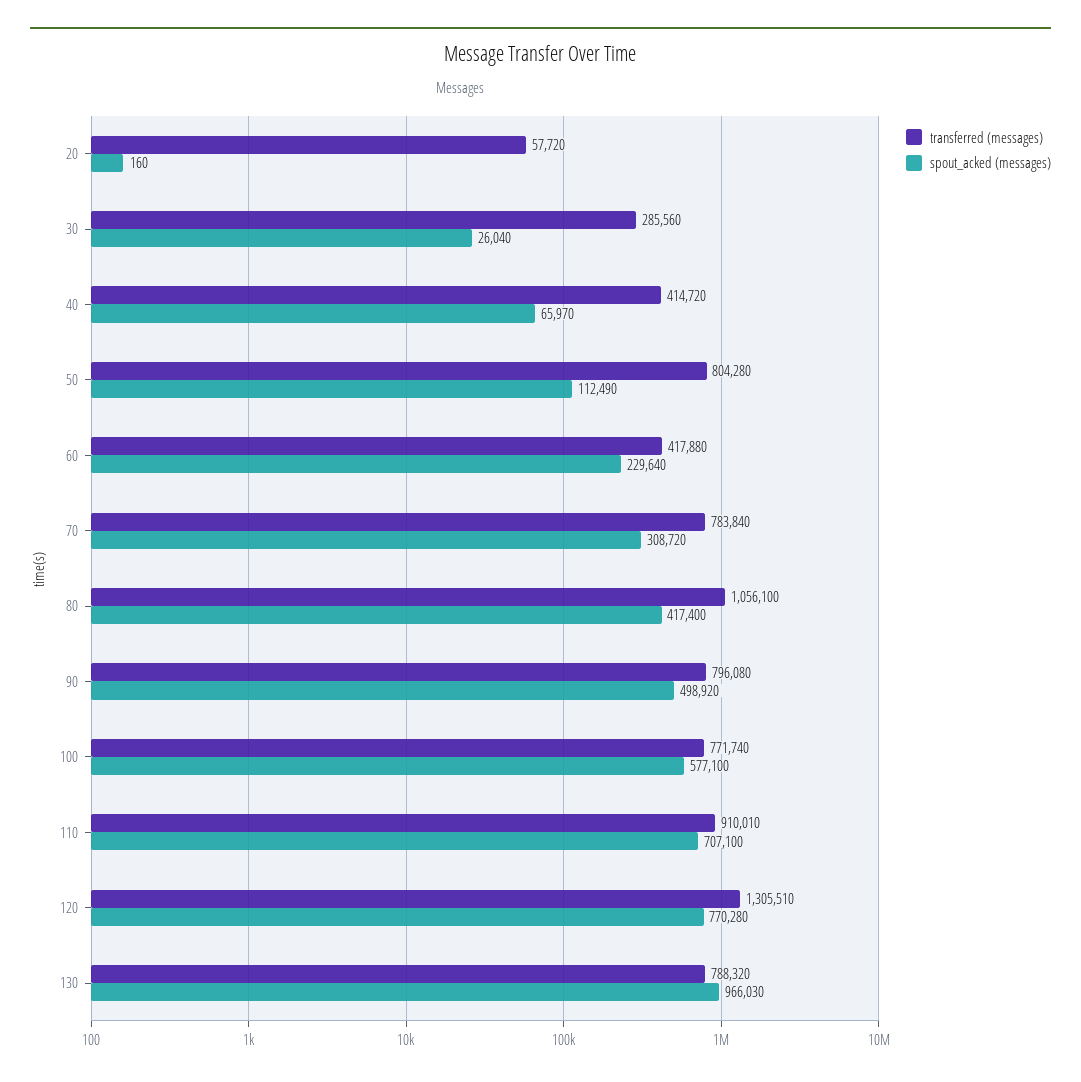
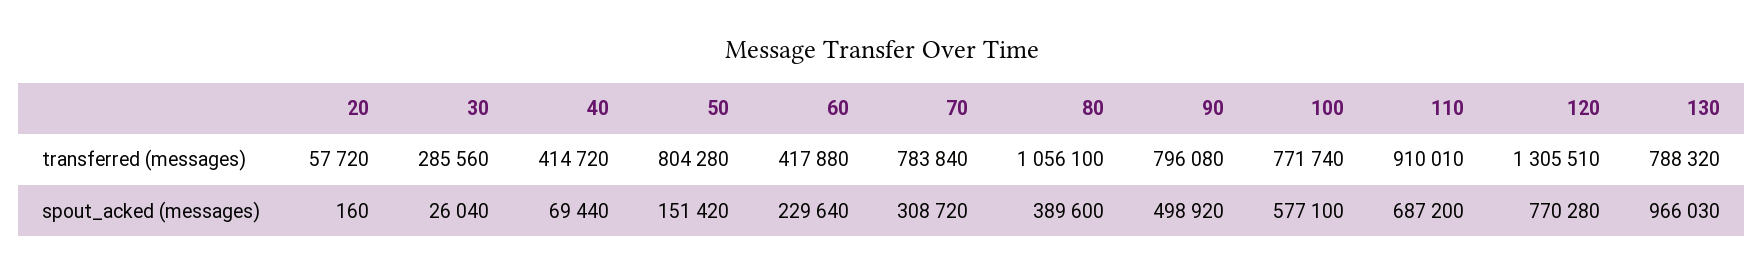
  {
    "transferred (messages)": {
      "20": 57720,
      "30": 285560,
      "40": 414720,
      "50": 804280,
      "60": 417880,
      "70": 783840,
      "80": 1056100,
      "90": 796080,
      "100": 771740,
      "110": 910010,
      "120": 1305510,
      "130": 788320
    },
    "spout_acked (messages)": {
      "20": 160,
      "30": 26040,
-     "40": 65970,
+     "40": 69440,
-     "50": 112490,
+     "50": 151420,
      "60": 229640,
      "70": 308720,
-     "80": 417400,
+     "80": 389600,
      "90": 498920,
      "100": 577100,
-     "110": 707100,
+     "110": 687200,
      "120": 770280,
      "130": 966030
    }
  }

